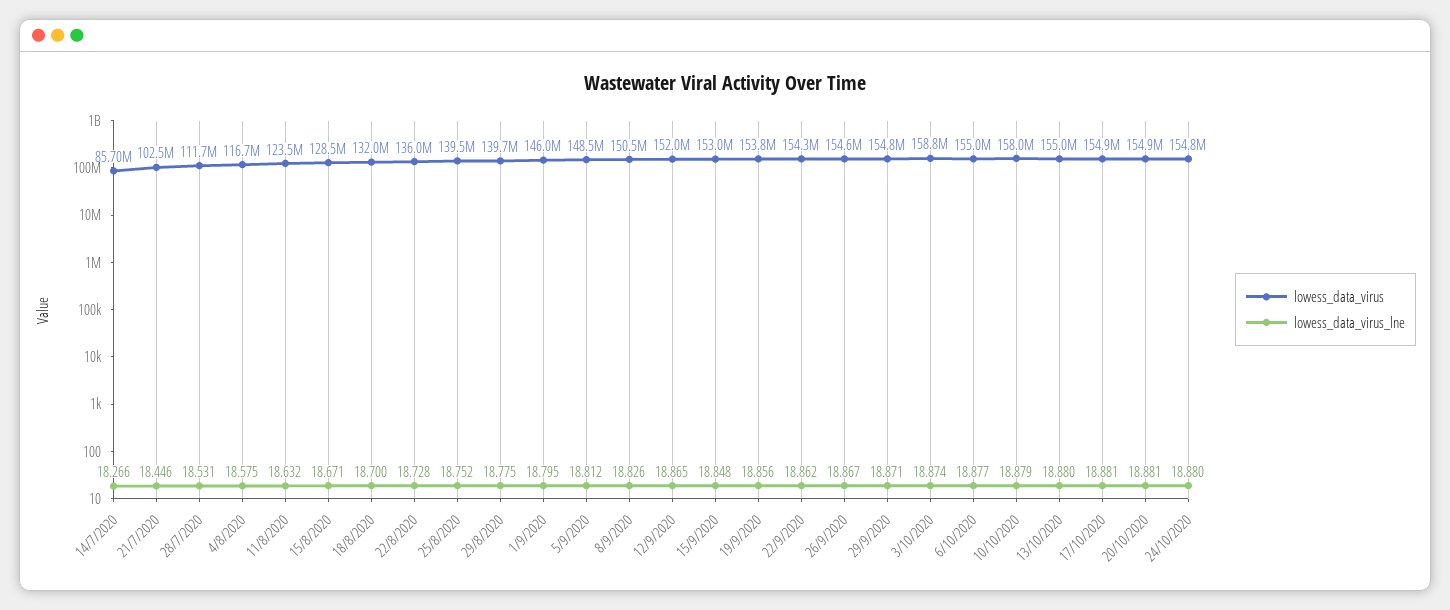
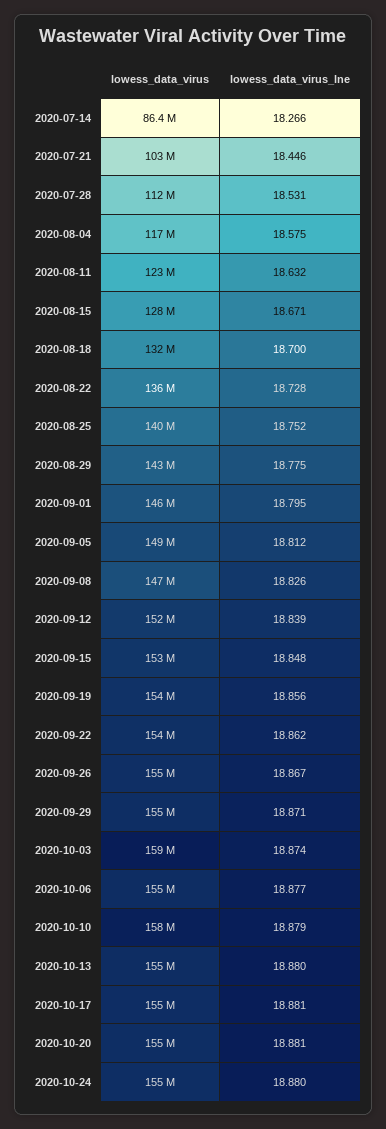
  {
    "lowess_data_virus": {
-     "14/7/2020": 85700000,
+     "14/7/2020": 86400000,
      "21/7/2020": 102500000,
      "28/7/2020": 111700000,
      "4/8/2020": 116700000,
      "11/8/2020": 123500000,
      "15/8/2020": 128500000,
      "18/8/2020": 132000000,
      "22/8/2020": 136000000,
      "25/8/2020": 139500000,
-     "29/8/2020": 139700000,
+     "29/8/2020": 143000000,
      "1/9/2020": 146000000,
      "5/9/2020": 148500000,
-     "8/9/2020": 150500000,
+     "8/9/2020": 147000000,
      "12/9/2020": 152000000,
      "15/9/2020": 153000000,
      "19/9/2020": 153800000,
      "22/9/2020": 154300000,
      "26/9/2020": 154600000,
      "29/9/2020": 154800000,
      "3/10/2020": 158800000,
      "6/10/2020": 155000000,
      "10/10/2020": 158000000,
      "13/10/2020": 155000000,
      "17/10/2020": 154900000,
      "20/10/2020": 154900000,
      "24/10/2020": 154800000
    },
    "lowess_data_virus_lne": {
      "14/7/2020": 18.266,
      "21/7/2020": 18.446,
      "28/7/2020": 18.531,
      "4/8/2020": 18.575,
      "11/8/2020": 18.632,
      "15/8/2020": 18.671,
      "18/8/2020": 18.7,
      "22/8/2020": 18.728,
      "25/8/2020": 18.752,
      "29/8/2020": 18.775,
      "1/9/2020": 18.795,
      "5/9/2020": 18.812,
      "8/9/2020": 18.826,
-     "12/9/2020": 18.865,
+     "12/9/2020": 18.839,
      "15/9/2020": 18.848,
      "19/9/2020": 18.856,
      "22/9/2020": 18.862,
      "26/9/2020": 18.867,
      "29/9/2020": 18.871,
      "3/10/2020": 18.874,
      "6/10/2020": 18.877,
      "10/10/2020": 18.879,
      "13/10/2020": 18.88,
      "17/10/2020": 18.881,
      "20/10/2020": 18.881,
      "24/10/2020": 18.88
    }
  }

